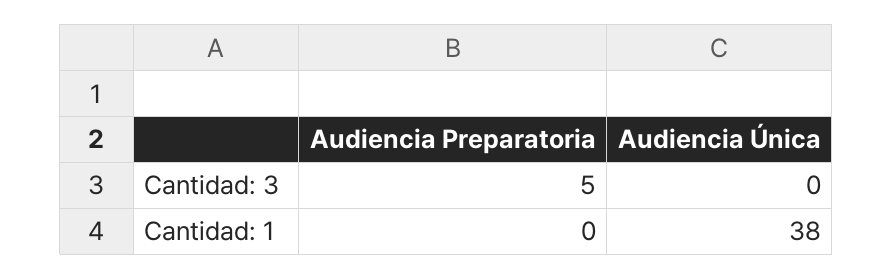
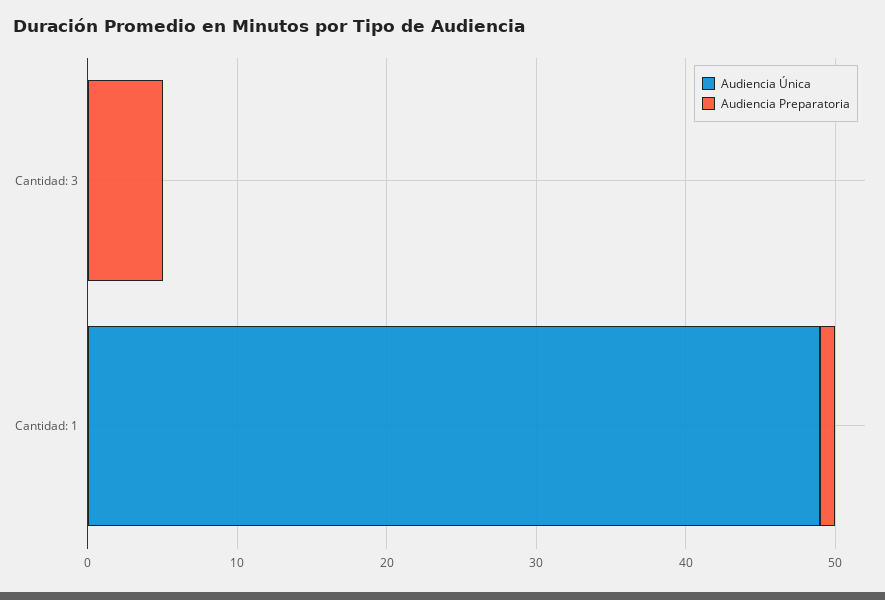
  {
    "Audiencia Preparatoria": {
      "Cantidad: 3": 5,
-     "Cantidad: 1": 0
+     "Cantidad: 1": 1
    },
    "Audiencia Única": {
      "Cantidad: 3": 0,
-     "Cantidad: 1": 38
+     "Cantidad: 1": 49
    }
  }

